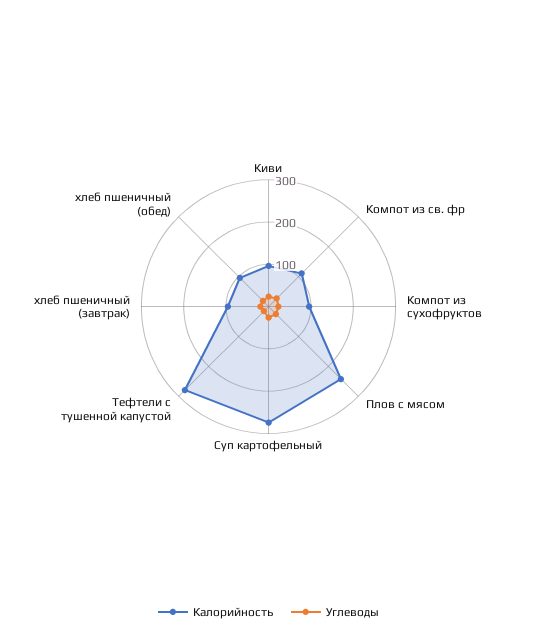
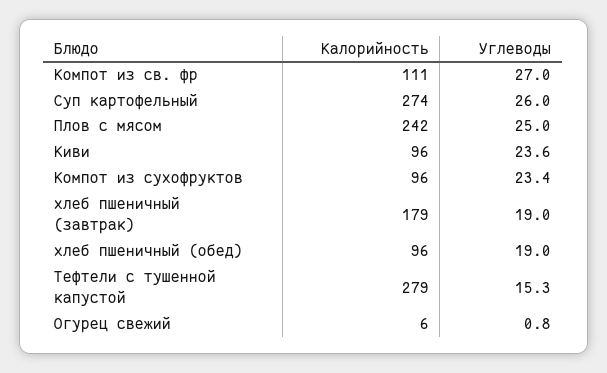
  {
    "Калорийность": {
      "Киви": 96,
      "Компот из св. фр": 111,
      "Компот из сухофруктов": 96,
      "Плов с мясом": 242,
      "Суп картофельный": 274,
      "Тефтели с тушенной капустой": 279,
-     "хлеб пшеничный (завтрак)": 100,
+     "хлеб пшеничный (завтрак)": 179,
-     "хлеб пшеничный (обед)": 96
+     "хлеб пшеничный (обед)": 96,
+     "Огурец свежий": 6
    },
    "Углеводы": {
      "Киви": 23.6,
      "Компот из св. фр": 27,
      "Компот из сухофруктов": 23.4,
      "Плов с мясом": 25,
      "Суп картофельный": 26,
      "Тефтели с тушенной капустой": 15.3,
      "хлеб пшеничный (завтрак)": 19,
-     "хлеб пшеничный (обед)": 19
+     "хлеб пшеничный (обед)": 19,
+     "Огурец свежий": 0.8
    }
  }

